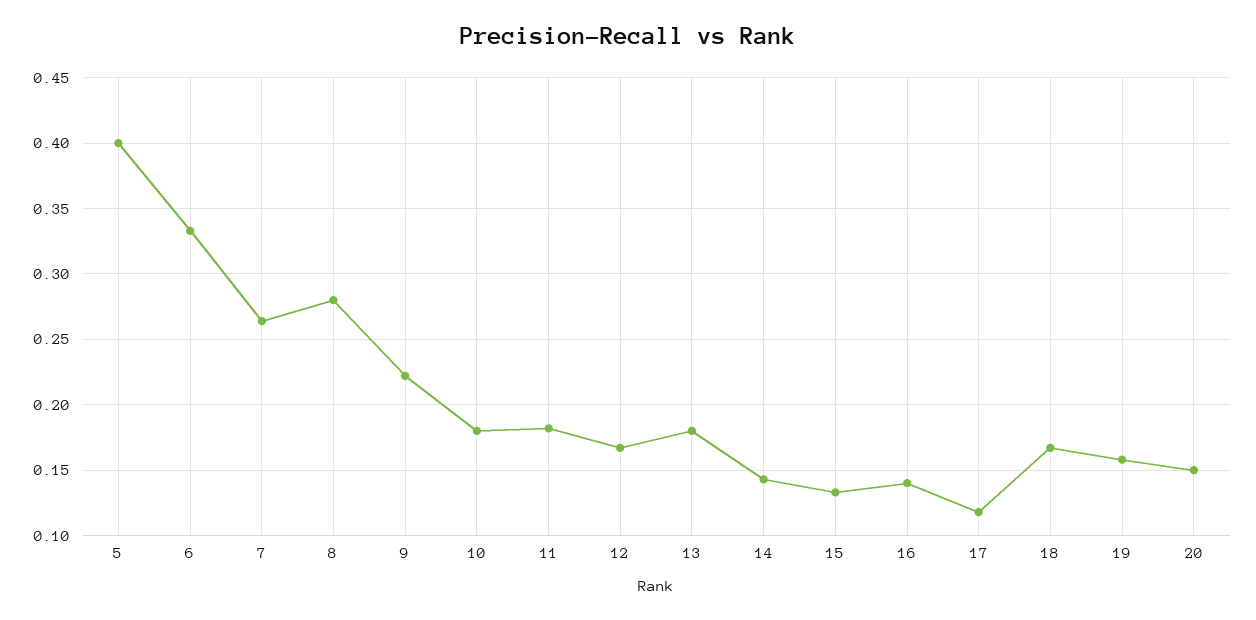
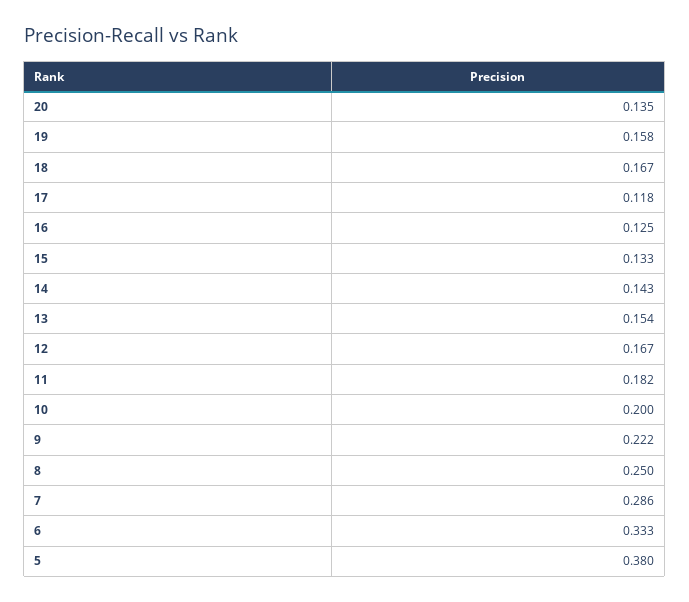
  {
-   "5": 0.4,
+   "5": 0.38,
    "6": 0.333,
-   "7": 0.265,
+   "7": 0.286,
-   "8": 0.28,
+   "8": 0.25,
    "9": 0.222,
-   "10": 0.18,
+   "10": 0.2,
    "11": 0.182,
    "12": 0.167,
-   "13": 0.18,
+   "13": 0.154,
    "14": 0.143,
    "15": 0.133,
-   "16": 0.14,
+   "16": 0.125,
    "17": 0.118,
    "18": 0.167,
    "19": 0.158,
-   "20": 0.15
+   "20": 0.135
  }

